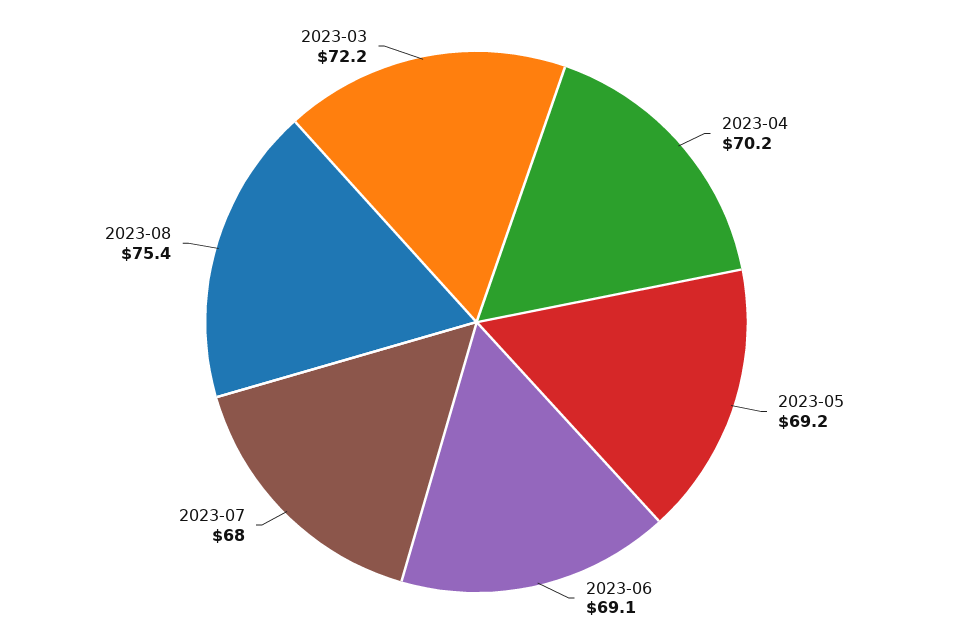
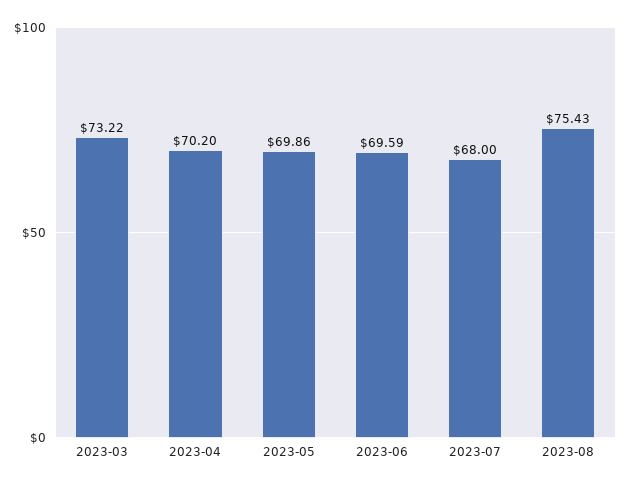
  {
    "2023-04": 70.2,
-   "2023-05": 69.2,
+   "2023-05": 69.86,
-   "2023-06": 69.1,
+   "2023-06": 69.59,
    "2023-07": 68,
    "2023-08": 75.43,
-   "2023-03": 72.2
+   "2023-03": 73.22
  }

